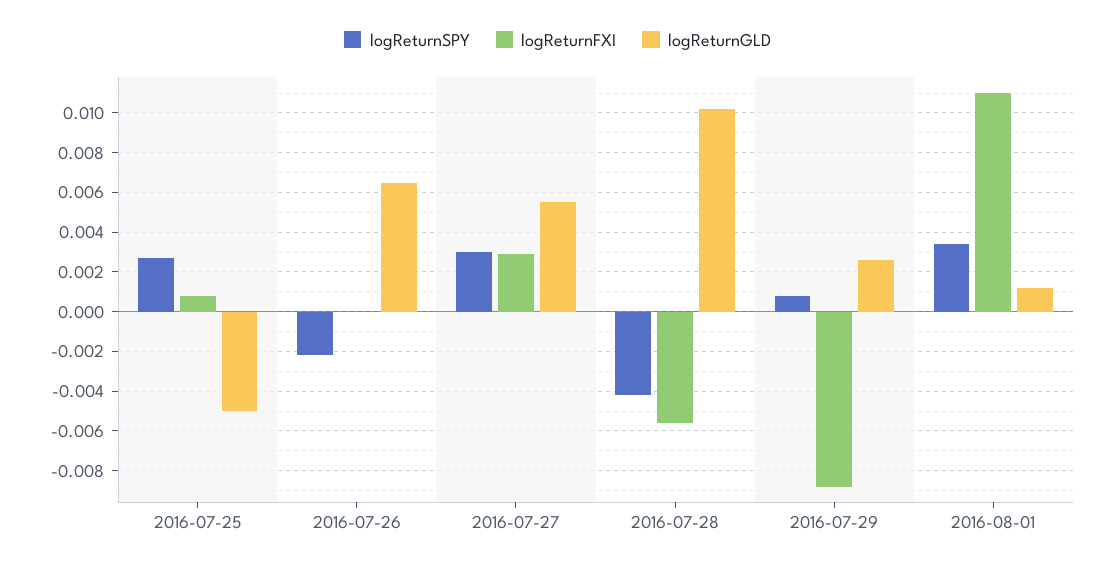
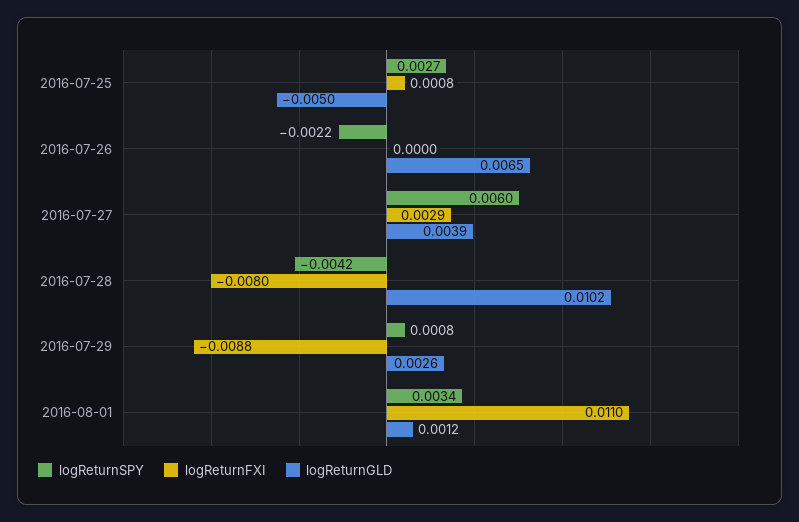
  {
    "logReturnSPY": {
      "2016-07-25": 0.0027,
      "2016-07-26": -0.0022,
-     "2016-07-27": 0.003,
+     "2016-07-27": 0.006,
      "2016-07-28": -0.0042,
      "2016-07-29": 0.0008,
      "2016-08-01": 0.0034
    },
    "logReturnFXI": {
      "2016-07-25": 0.0008,
      "2016-07-26": 0,
      "2016-07-27": 0.0029,
-     "2016-07-28": -0.0055,
+     "2016-07-28": -0.008,
      "2016-07-29": -0.0088,
      "2016-08-01": 0.011
    },
    "logReturnGLD": {
      "2016-07-25": -0.005,
      "2016-07-26": 0.0065,
-     "2016-07-27": 0.0055,
+     "2016-07-27": 0.0039,
      "2016-07-28": 0.0102,
      "2016-07-29": 0.0026,
      "2016-08-01": 0.0012
    }
  }

